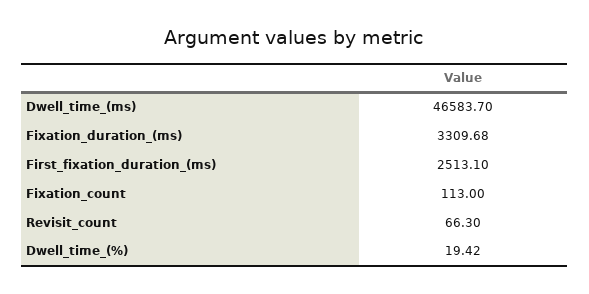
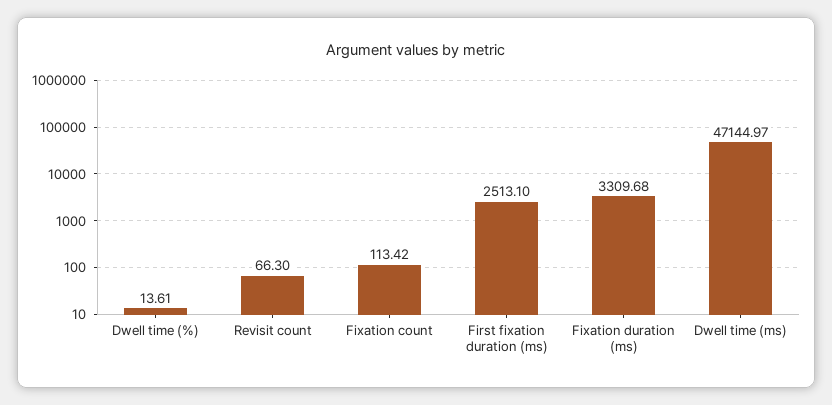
  {
-   "Dwell_time_(ms)": 46583.7,
+   "Dwell_time_(ms)": 47144.97,
    "Fixation_duration_(ms)": 3309.68,
    "First_fixation_duration_(ms)": 2513.1,
-   "Fixation_count": 113,
+   "Fixation_count": 113.42,
    "Revisit_count": 66.3,
-   "Dwell_time_(%)": 19.42
+   "Dwell_time_(%)": 13.61
  }

